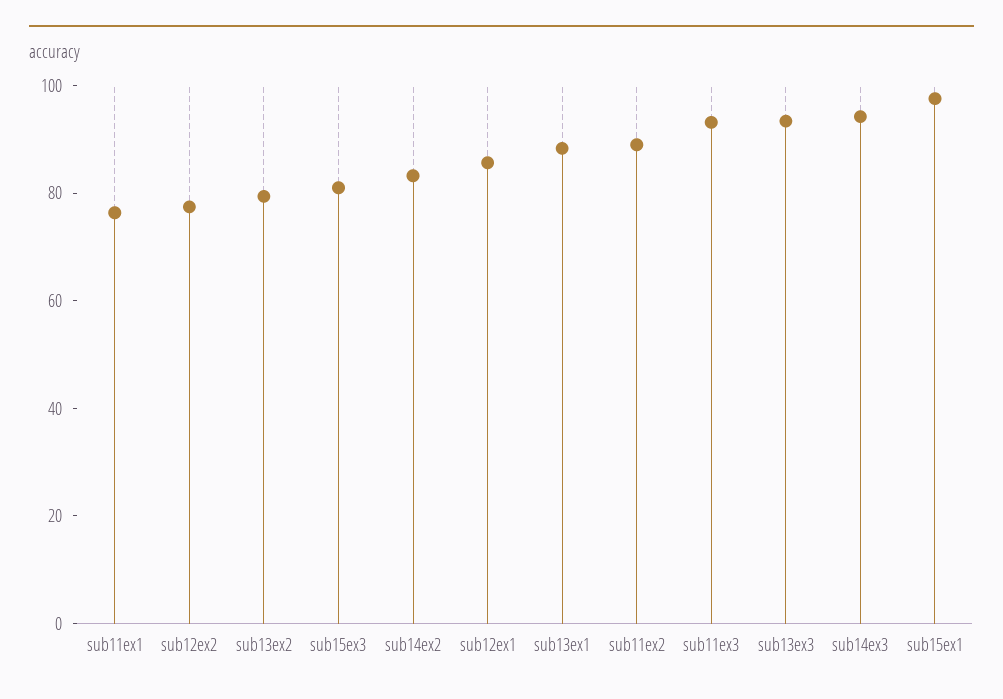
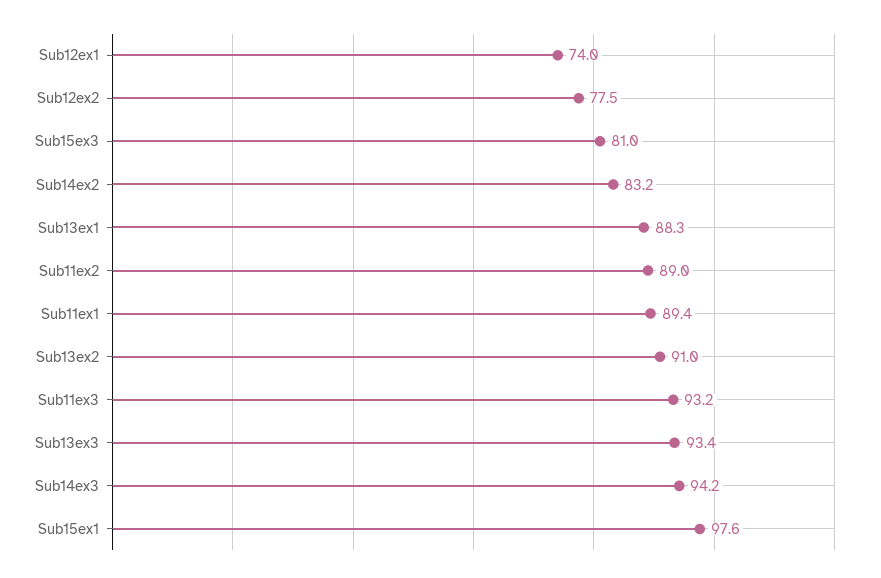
  {
-   "sub11ex1": 75,
+   "sub11ex1": 89.4,
    "sub12ex2": 77.5,
-   "sub13ex2": 80,
+   "sub13ex2": 91,
    "sub15ex3": 81,
    "sub14ex2": 83.2,
-   "sub12ex1": 85,
+   "sub12ex1": 74,
    "sub13ex1": 88.3,
    "sub11ex2": 89,
    "sub11ex3": 93.2,
    "sub13ex3": 93.4,
    "sub14ex3": 94.2,
    "sub15ex1": 97.6
  }

